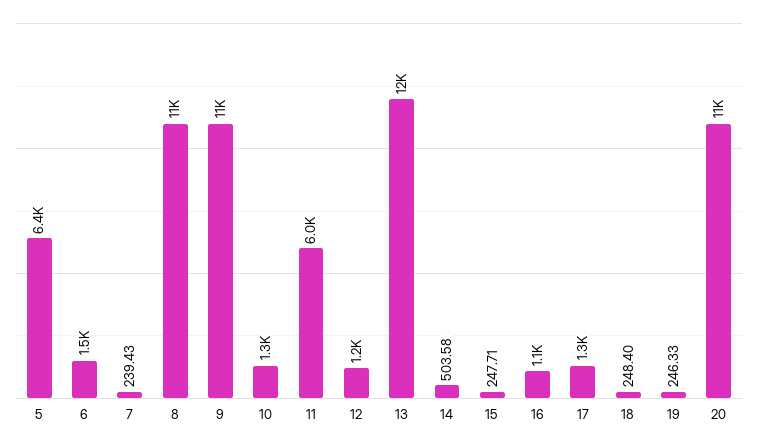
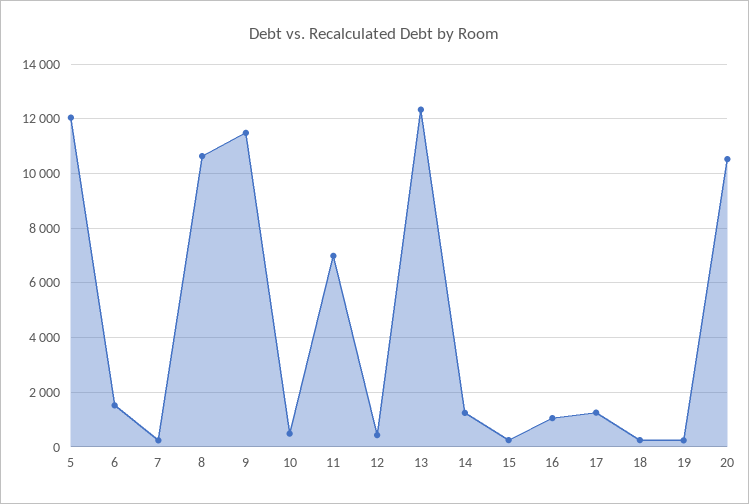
  {
-   "5": 6400,
+   "5": 12000,
    "6": 1500,
    "7": 239.43,
    "8": 11000,
    "9": 11000,
-   "10": 1300,
+   "10": 500,
-   "11": 6000,
+   "11": 7000,
-   "12": 1200,
+   "12": 500,
    "13": 12000,
-   "14": 503.58,
+   "14": 1250,
    "15": 247.71,
    "16": 1100,
    "17": 1300,
    "18": 248.4,
    "19": 246.33,
    "20": 11000
  }

